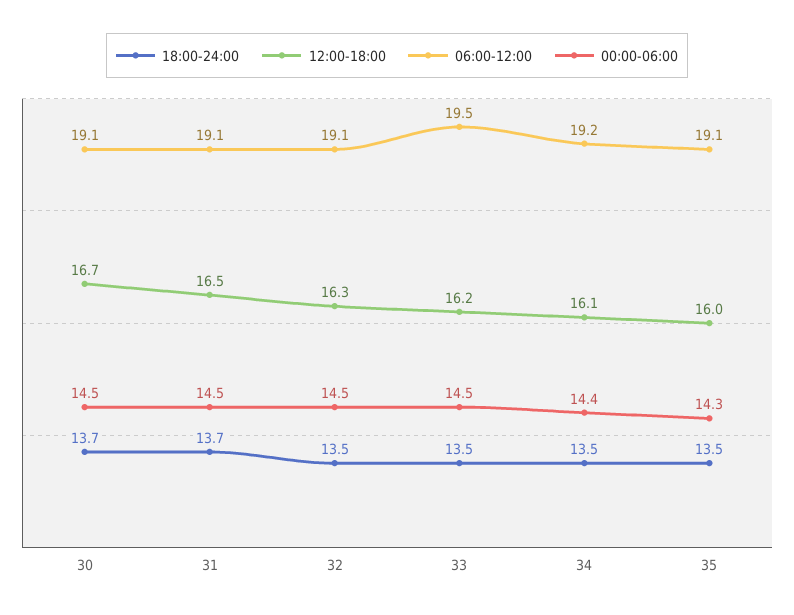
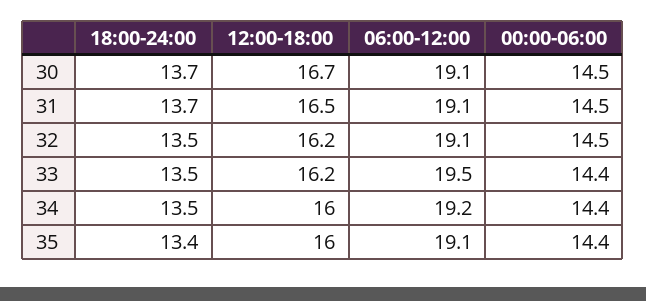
  {
    "18:00-24:00": {
      "30": 13.7,
      "31": 13.7,
      "32": 13.5,
      "33": 13.5,
      "34": 13.5,
-     "35": 13.5
+     "35": 13.4
    },
    "12:00-18:00": {
      "30": 16.7,
      "31": 16.5,
-     "32": 16.3,
+     "32": 16.2,
      "33": 16.2,
-     "34": 16.1,
+     "34": 16,
      "35": 16
    },
    "06:00-12:00": {
      "30": 19.1,
      "31": 19.1,
      "32": 19.1,
      "33": 19.5,
      "34": 19.2,
      "35": 19.1
    },
    "00:00-06:00": {
      "30": 14.5,
      "31": 14.5,
      "32": 14.5,
-     "33": 14.5,
+     "33": 14.4,
      "34": 14.4,
-     "35": 14.3
+     "35": 14.4
    }
  }

